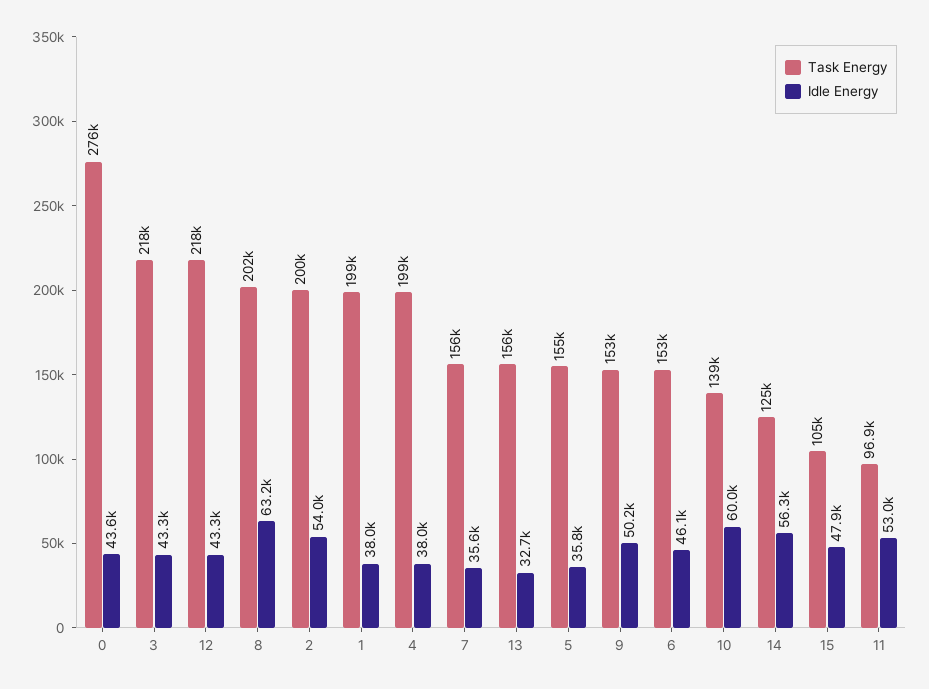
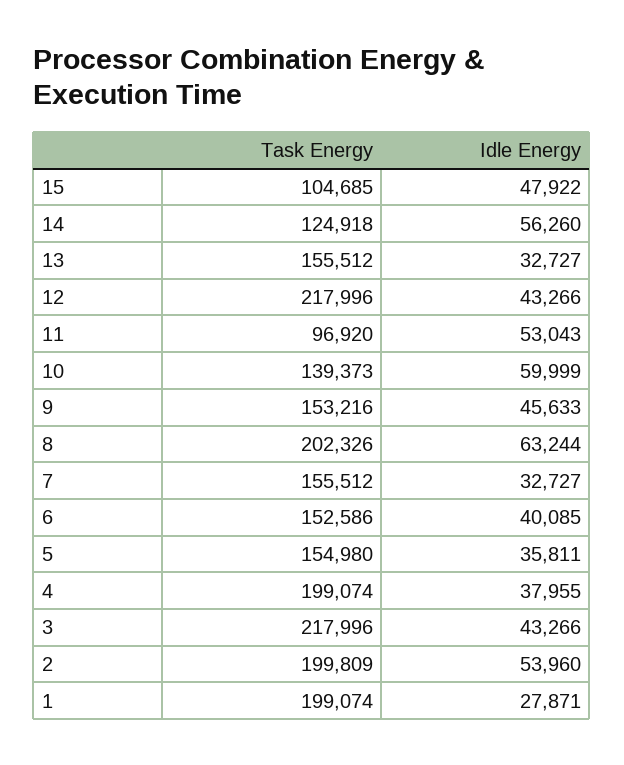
  {
    "Task Energy": {
-     "0": 276000,
      "3": 217996,
      "12": 217996,
      "8": 202326,
      "2": 199809,
      "1": 199074,
      "4": 199074,
      "7": 155512,
      "13": 155512,
      "5": 154980,
      "9": 153216,
      "6": 152586,
      "10": 139373,
      "14": 124918,
      "15": 104685,
      "11": 96920
    },
    "Idle Energy": {
-     "0": 43600,
      "3": 43266,
      "12": 43266,
      "8": 63244,
      "2": 53960,
-     "1": 38000,
+     "1": 27871,
      "4": 37955,
-     "7": 35600,
+     "7": 32727,
      "13": 32727,
      "5": 35811,
-     "9": 50200,
+     "9": 45633,
-     "6": 46100,
+     "6": 40085,
      "10": 59999,
      "14": 56260,
      "15": 47922,
      "11": 53043
    }
  }

